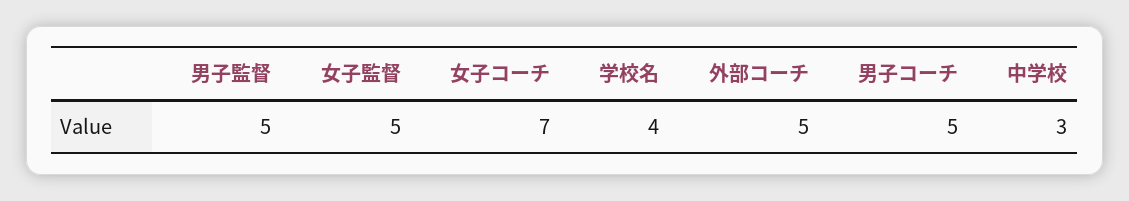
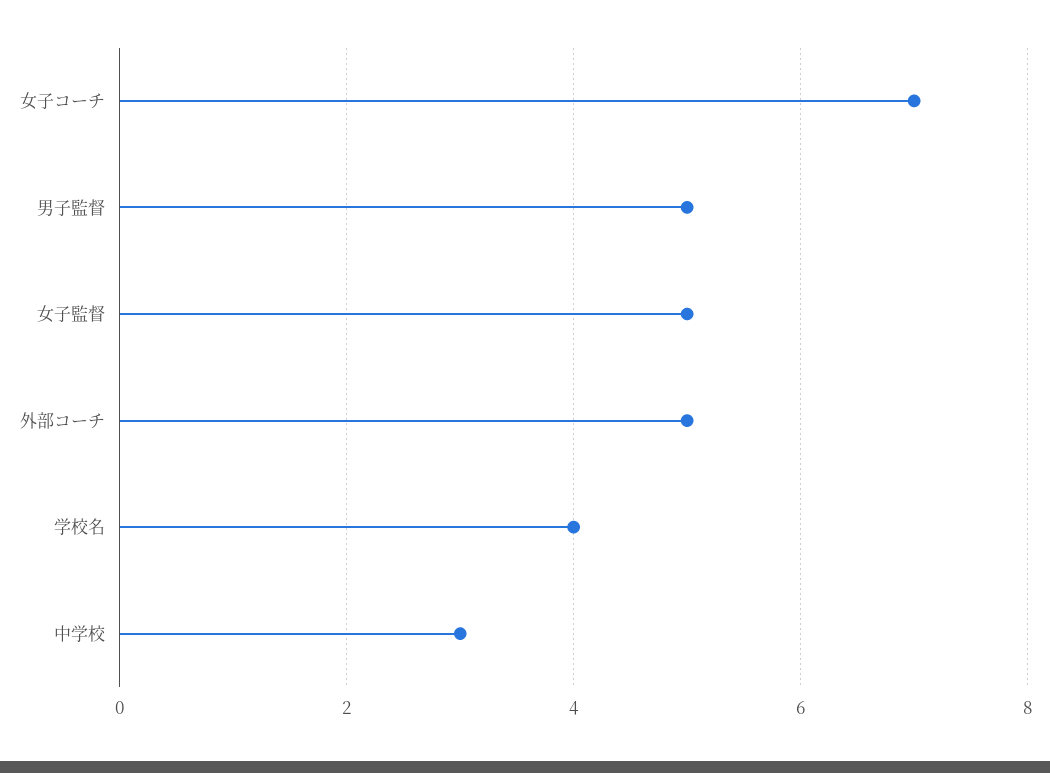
  {
    "男子監督": 5,
    "女子監督": 5,
    "女子コーチ": 7,
    "学校名": 4,
    "外部コーチ": 5,
-   "男子コーチ": 5,
    "中学校": 3
  }

